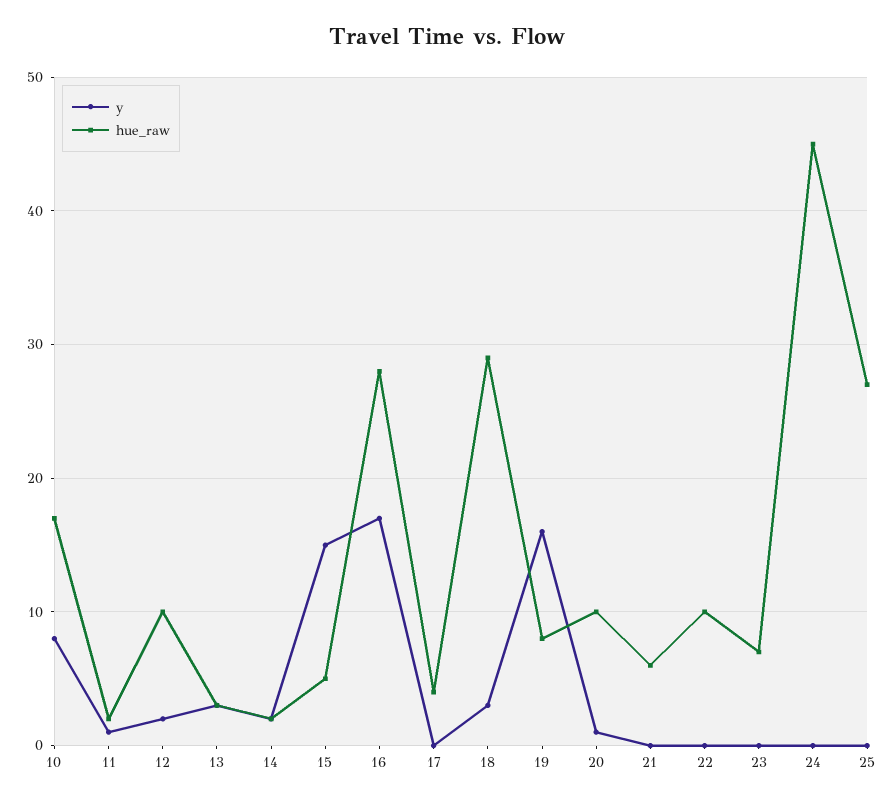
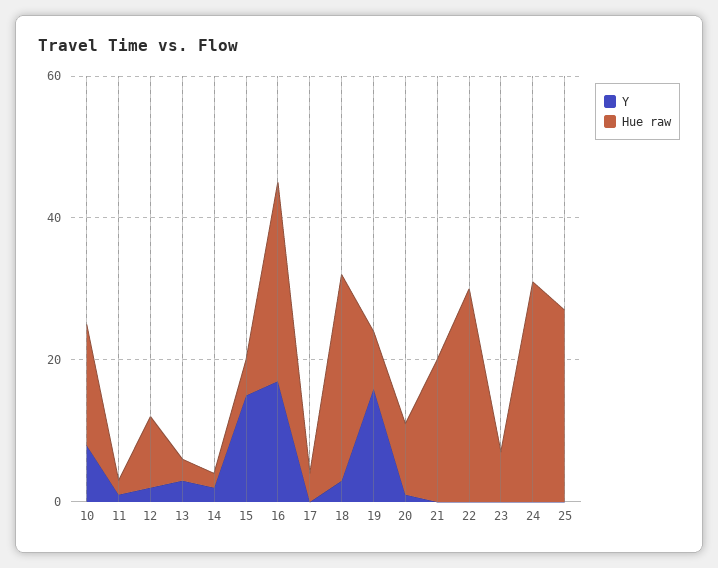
  {
    "y": {
      "10": 8,
      "11": 1,
      "12": 2,
      "13": 3,
      "14": 2,
      "15": 15,
      "16": 17,
      "17": 0,
      "18": 3,
      "19": 16,
      "20": 1,
      "21": 0,
      "22": 0,
      "23": 0,
      "24": 0,
      "25": 0
    },
    "hue_raw": {
      "10": 17,
      "11": 2,
      "12": 10,
      "13": 3,
      "14": 2,
      "15": 5,
      "16": 28,
      "17": 4,
      "18": 29,
      "19": 8,
      "20": 10,
-     "21": 6,
+     "21": 20,
-     "22": 10,
+     "22": 30,
      "23": 7,
-     "24": 45,
+     "24": 30,
      "25": 27
    }
  }

